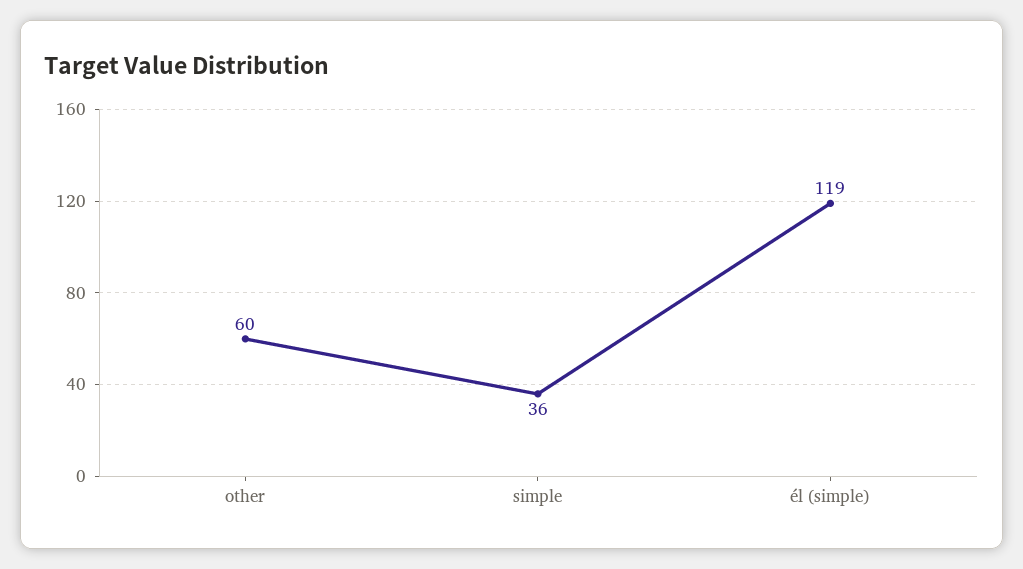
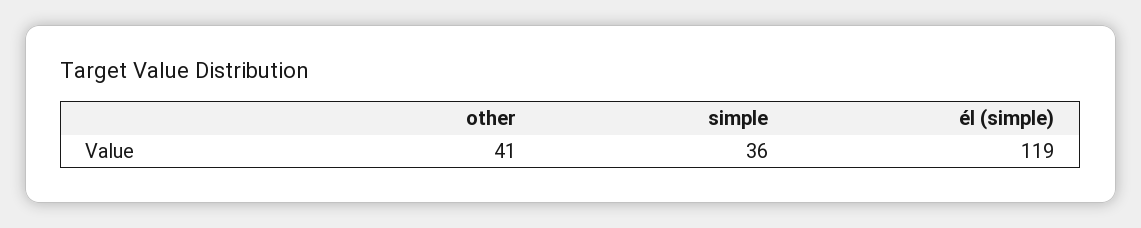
  {
-   "other": 60,
+   "other": 41,
    "simple": 36,
    "él (simple)": 119
  }

